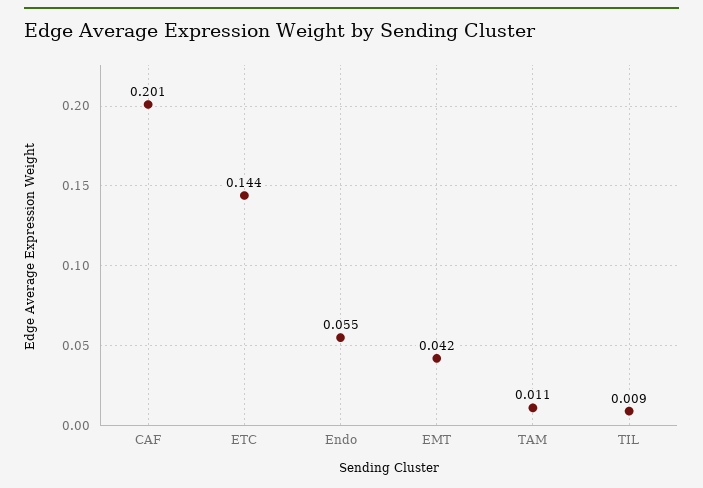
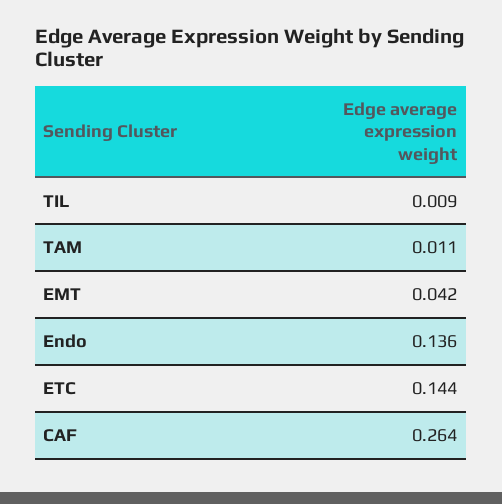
  {
-   "CAF": 0.201,
+   "CAF": 0.264,
    "ETC": 0.144,
-   "Endo": 0.055,
+   "Endo": 0.136,
    "EMT": 0.042,
    "TAM": 0.011,
    "TIL": 0.009
  }

